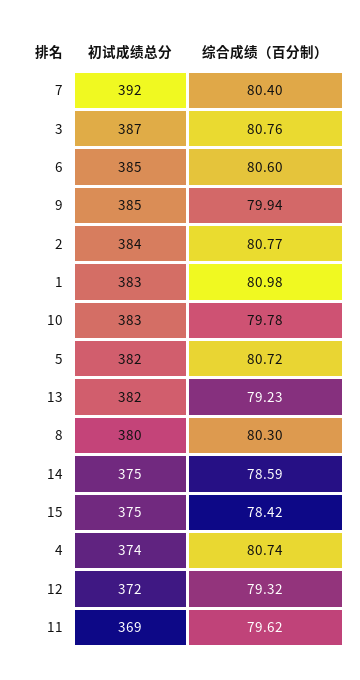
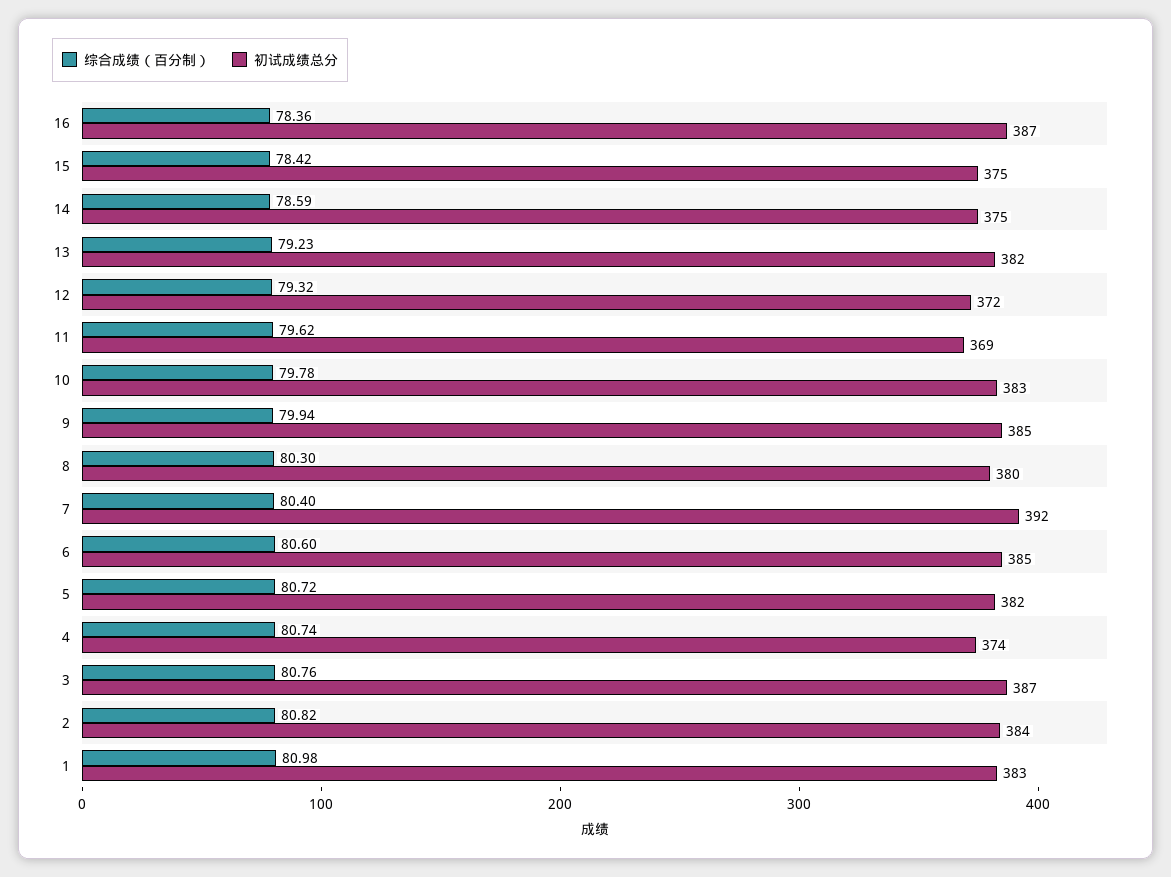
  {
    "初试成绩总分": {
      "7": 392,
      "3": 387,
      "6": 385,
      "9": 385,
      "2": 384,
      "1": 383,
      "10": 383,
      "5": 382,
      "13": 382,
      "8": 380,
      "14": 375,
      "15": 375,
      "4": 374,
      "12": 372,
-     "11": 369
+     "11": 369,
+     "16": 387
    },
    "综合成绩（百分制）": {
      "7": 80.4,
      "3": 80.76,
      "6": 80.6,
      "9": 79.94,
-     "2": 80.77,
+     "2": 80.82,
      "1": 80.98,
      "10": 79.78,
      "5": 80.72,
      "13": 79.23,
      "8": 80.3,
      "14": 78.59,
      "15": 78.42,
      "4": 80.74,
      "12": 79.32,
-     "11": 79.62
+     "11": 79.62,
+     "16": 78.36
    }
  }

